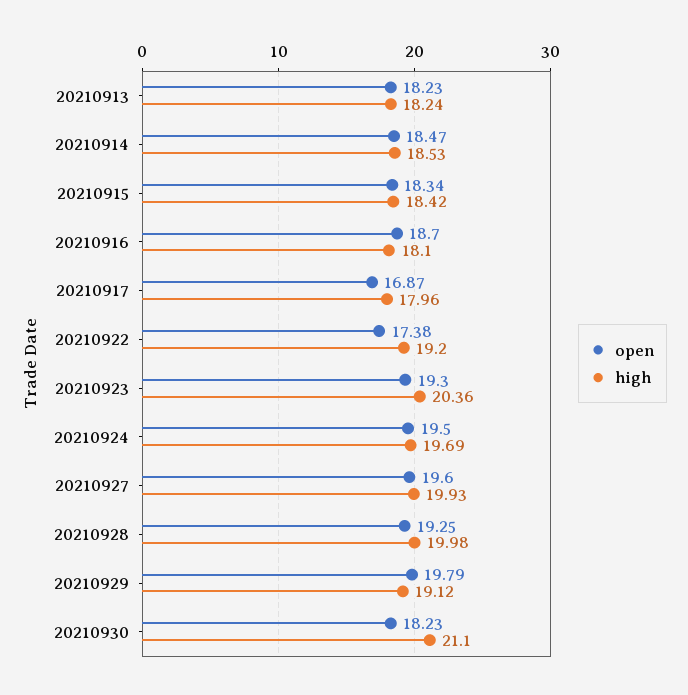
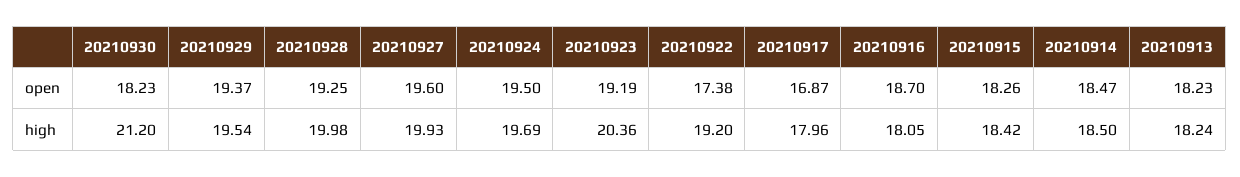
  {
    "open": {
      "20210913": 18.23,
      "20210914": 18.47,
-     "20210915": 18.34,
+     "20210915": 18.26,
      "20210916": 18.7,
      "20210917": 16.87,
      "20210922": 17.38,
-     "20210923": 19.3,
+     "20210923": 19.19,
      "20210924": 19.5,
      "20210927": 19.6,
      "20210928": 19.25,
-     "20210929": 19.79,
+     "20210929": 19.37,
      "20210930": 18.23
    },
    "high": {
      "20210913": 18.24,
-     "20210914": 18.53,
+     "20210914": 18.5,
      "20210915": 18.42,
-     "20210916": 18.1,
+     "20210916": 18.05,
      "20210917": 17.96,
      "20210922": 19.2,
      "20210923": 20.36,
      "20210924": 19.69,
      "20210927": 19.93,
      "20210928": 19.98,
-     "20210929": 19.12,
+     "20210929": 19.54,
-     "20210930": 21.1
+     "20210930": 21.2
    }
  }

